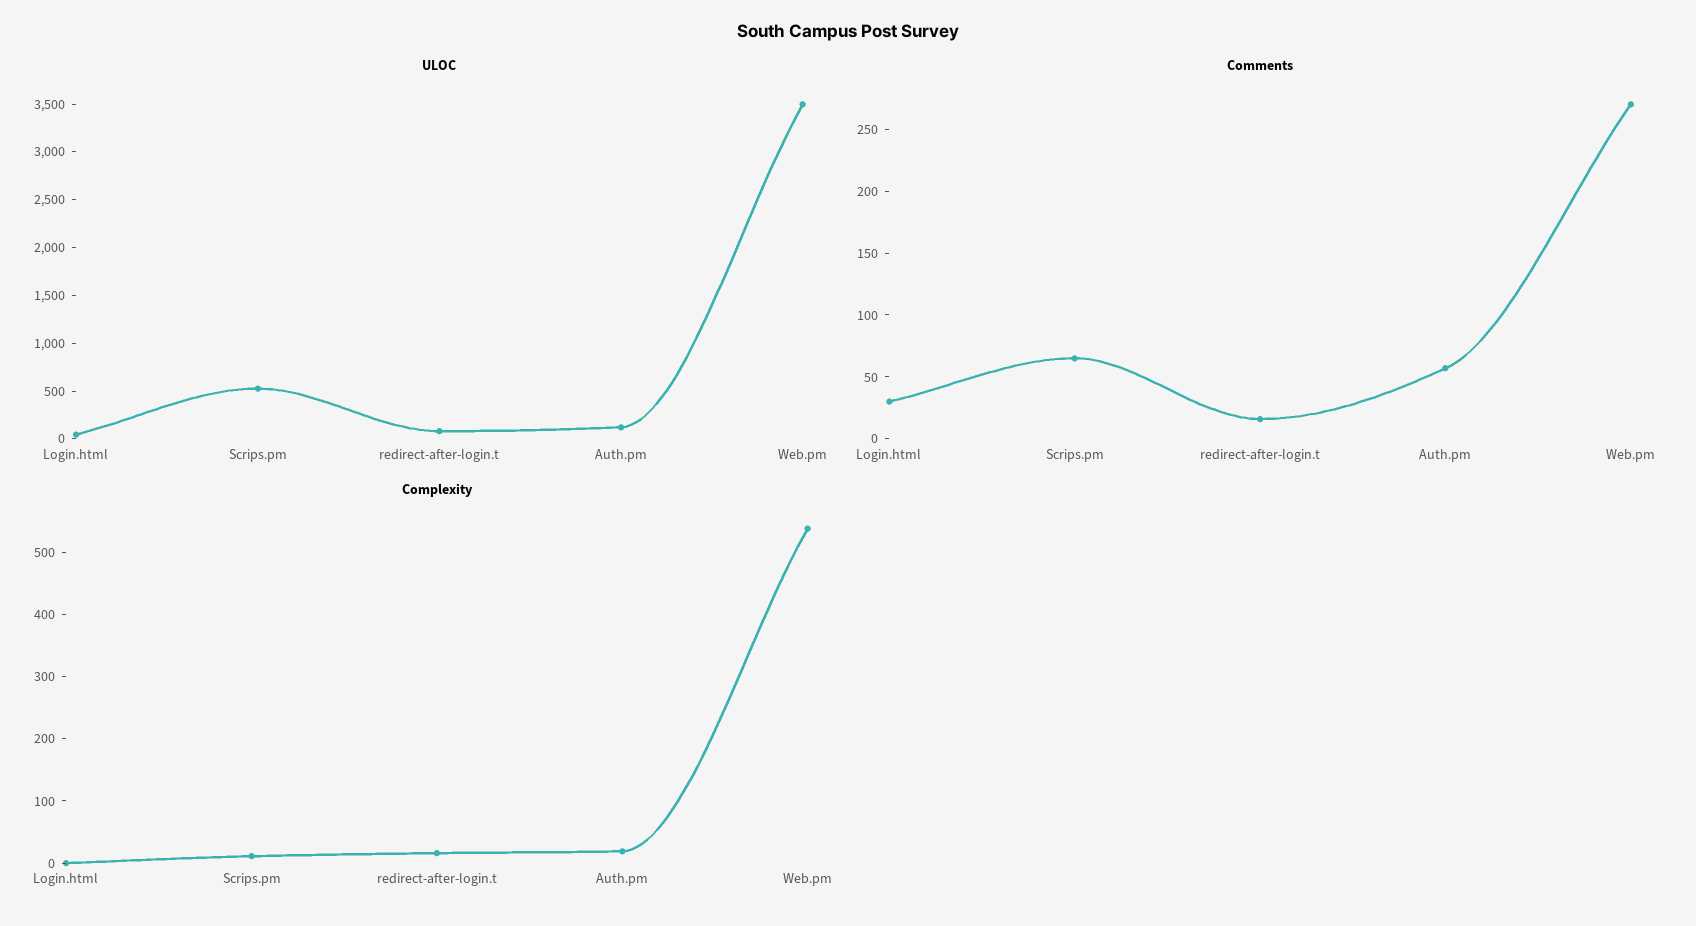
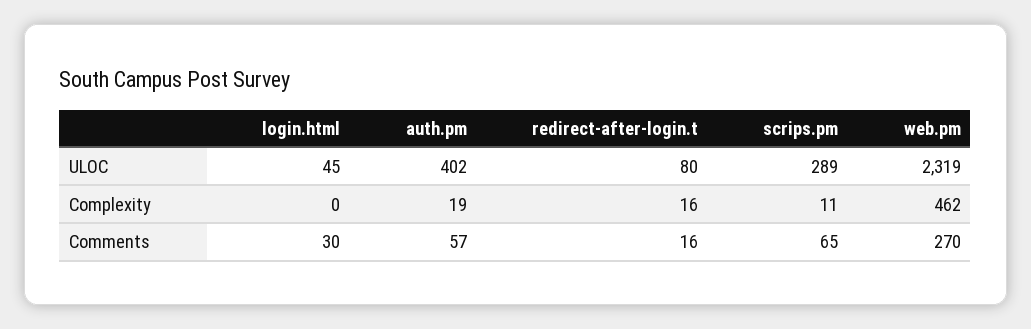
  {
    "ULOC": {
      "Login.html": 45,
-     "Scrips.pm": 500,
+     "Scrips.pm": 289,
      "redirect-after-login.t": 80,
-     "Auth.pm": 100,
+     "Auth.pm": 402,
-     "Web.pm": 3500
+     "Web.pm": 2319
    },
    "Comments": {
      "Login.html": 30,
      "Scrips.pm": 65,
      "redirect-after-login.t": 16,
      "Auth.pm": 57,
      "Web.pm": 270
    },
    "Complexity": {
      "Login.html": 0,
      "Scrips.pm": 11,
      "redirect-after-login.t": 16,
      "Auth.pm": 19,
-     "Web.pm": 540
+     "Web.pm": 462
    }
  }

